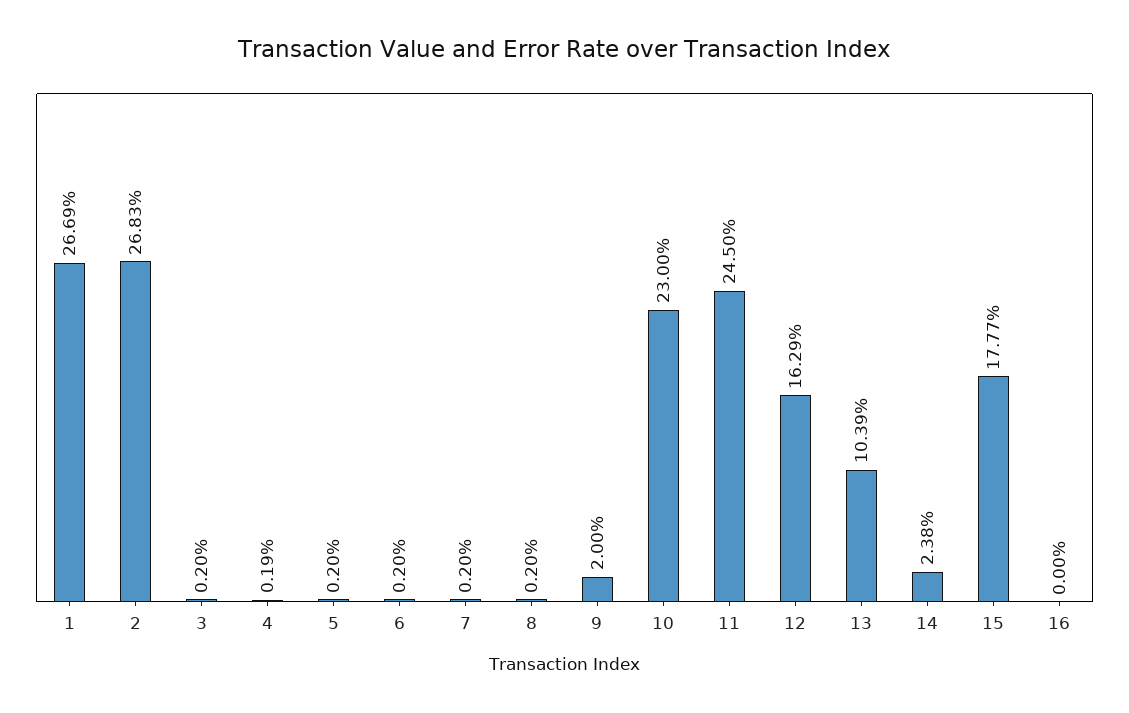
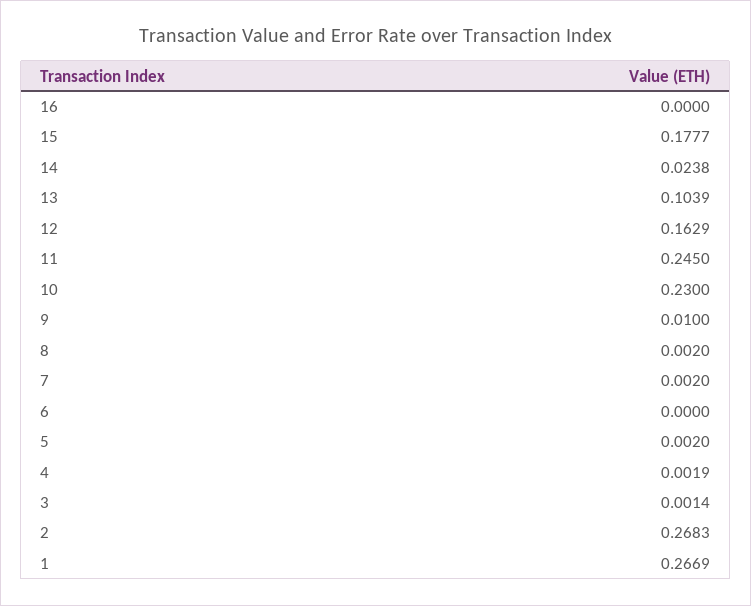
  {
    "1": 0.2669,
    "2": 0.2683,
-   "3": 0.002,
+   "3": 0.0014,
    "4": 0.0019,
    "5": 0.002,
-   "6": 0.002,
+   "6": 0,
    "7": 0.002,
    "8": 0.002,
-   "9": 0.02,
+   "9": 0.01,
    "10": 0.23,
    "11": 0.245,
    "12": 0.1629,
    "13": 0.1039,
    "14": 0.0238,
    "15": 0.1777,
    "16": 0
  }

